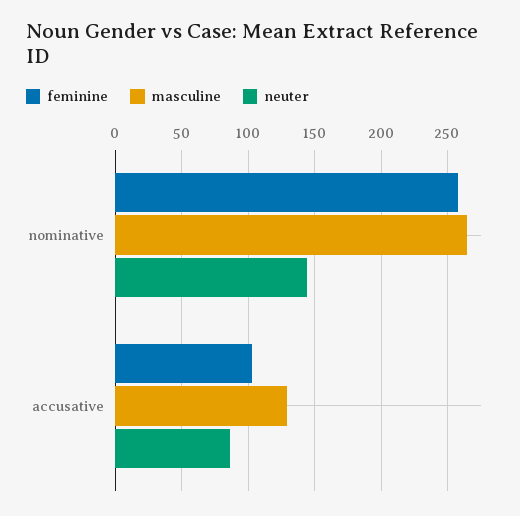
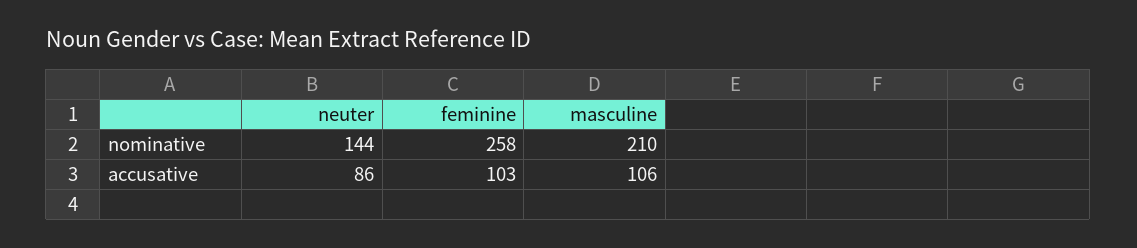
  {
    "feminine": {
      "nominative": 258,
      "accusative": 103
    },
    "masculine": {
-     "nominative": 265,
+     "nominative": 210,
-     "accusative": 130
+     "accusative": 106
    },
    "neuter": {
      "nominative": 144,
      "accusative": 86
    }
  }

